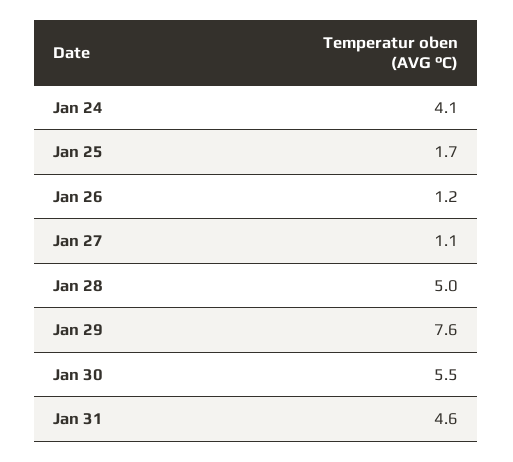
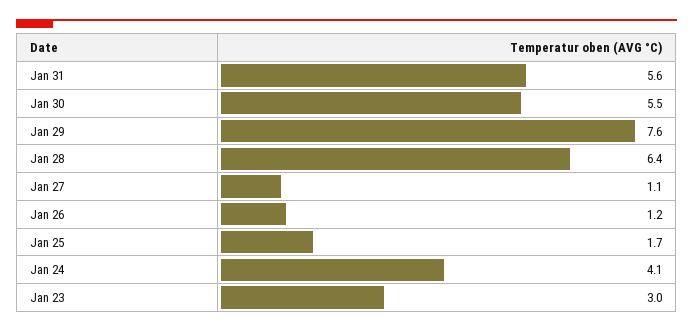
  {
    "Jan 24": 4.1,
    "Jan 25": 1.7,
    "Jan 26": 1.2,
    "Jan 27": 1.1,
-   "Jan 28": 5,
+   "Jan 28": 6.4,
    "Jan 29": 7.6,
    "Jan 30": 5.5,
-   "Jan 31": 4.6
+   "Jan 31": 5.6,
+   "Jan 23": 3
  }

